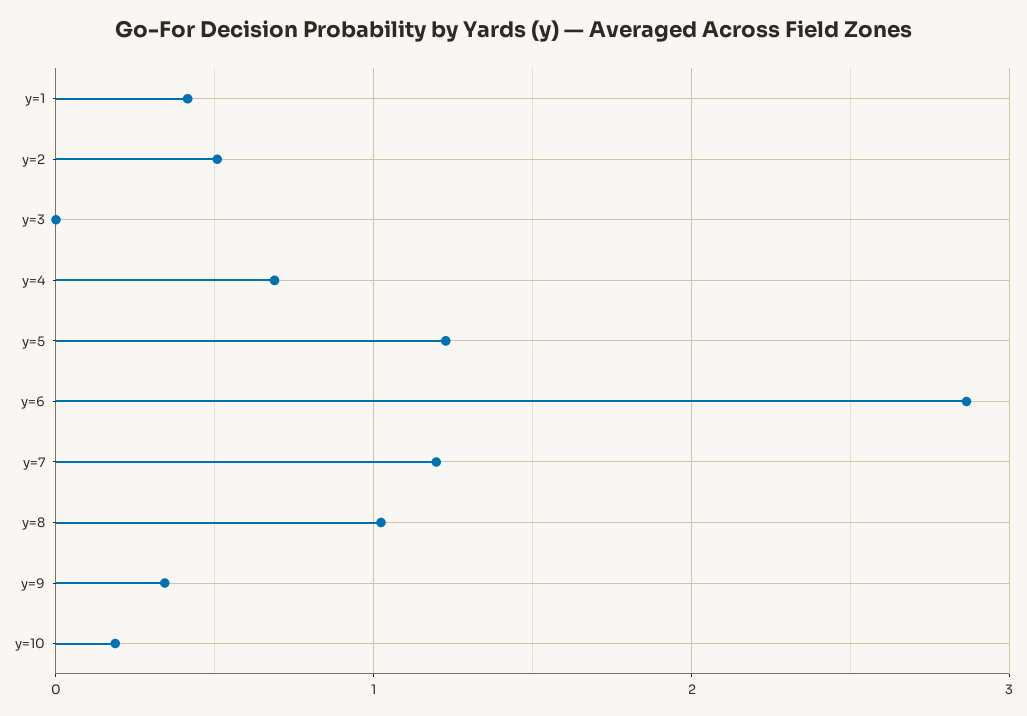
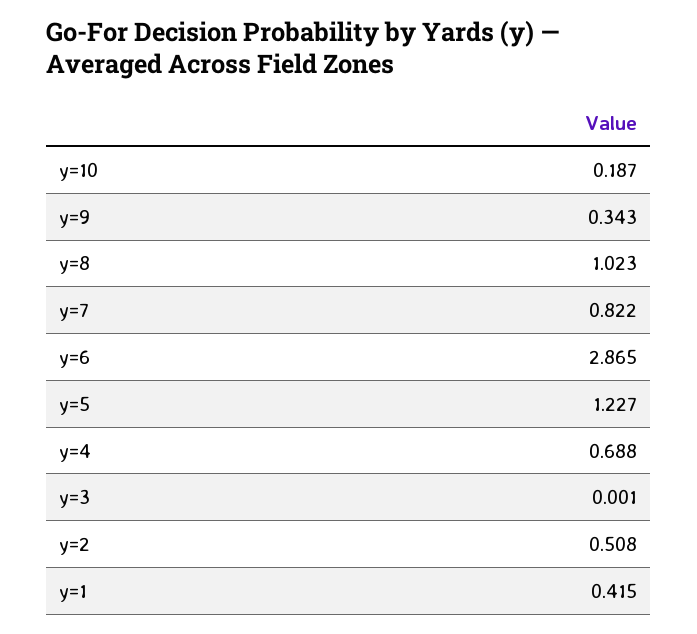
  {
    "y=1": 0.415,
    "y=2": 0.508,
    "y=3": 0.001,
    "y=4": 0.688,
    "y=5": 1.227,
    "y=6": 2.865,
-   "y=7": 1.2,
+   "y=7": 0.822,
    "y=8": 1.023,
    "y=9": 0.343,
    "y=10": 0.187
  }

